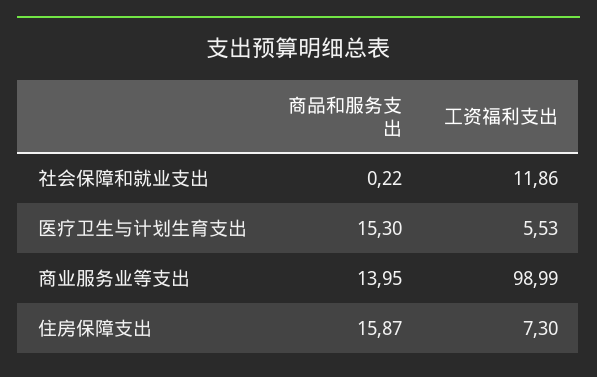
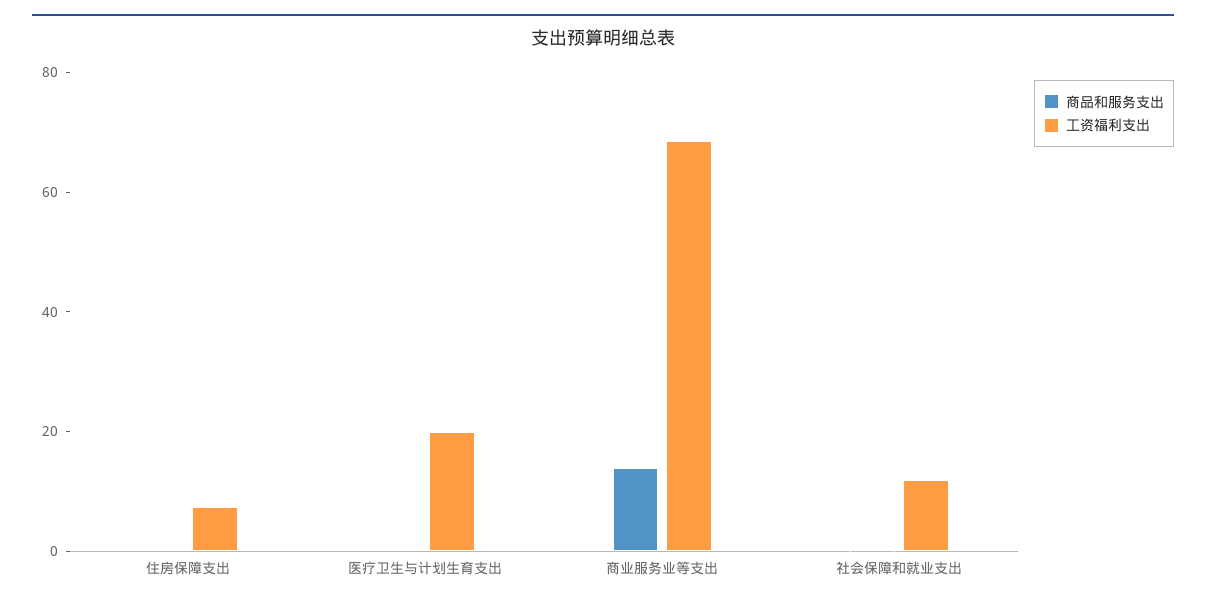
  {
    "商品和服务支出": {
      "社会保障和就业支出": 0.22,
-     "医疗卫生与计划生育支出": 15.3,
+     "医疗卫生与计划生育支出": 0,
      "商业服务业等支出": 13.95,
-     "住房保障支出": 15.87
+     "住房保障支出": 0
    },
    "工资福利支出": {
      "社会保障和就业支出": 11.86,
-     "医疗卫生与计划生育支出": 5.53,
+     "医疗卫生与计划生育支出": 20,
-     "商业服务业等支出": 98.99,
+     "商业服务业等支出": 70,
      "住房保障支出": 7.3
    }
  }

